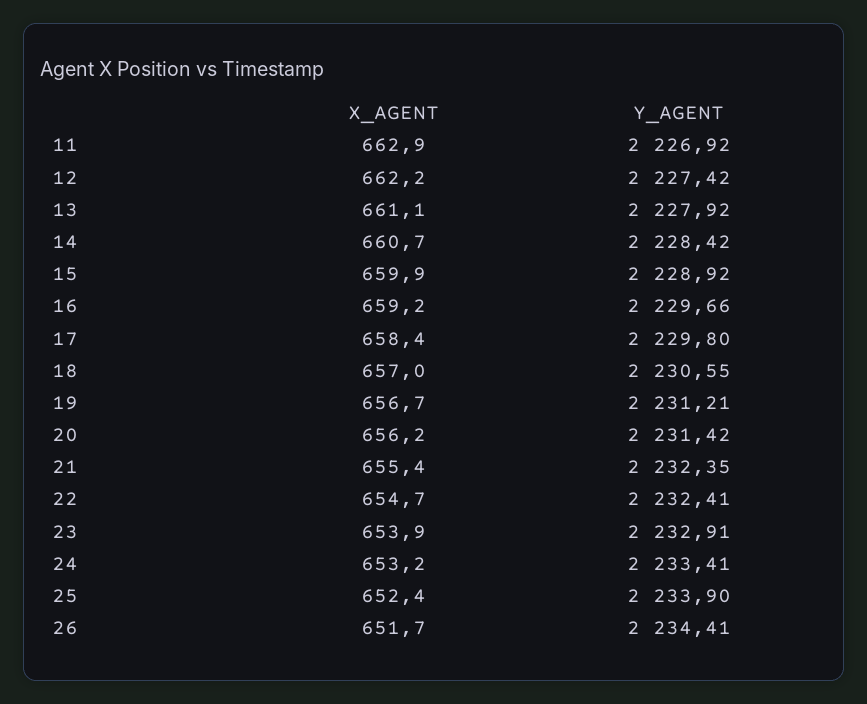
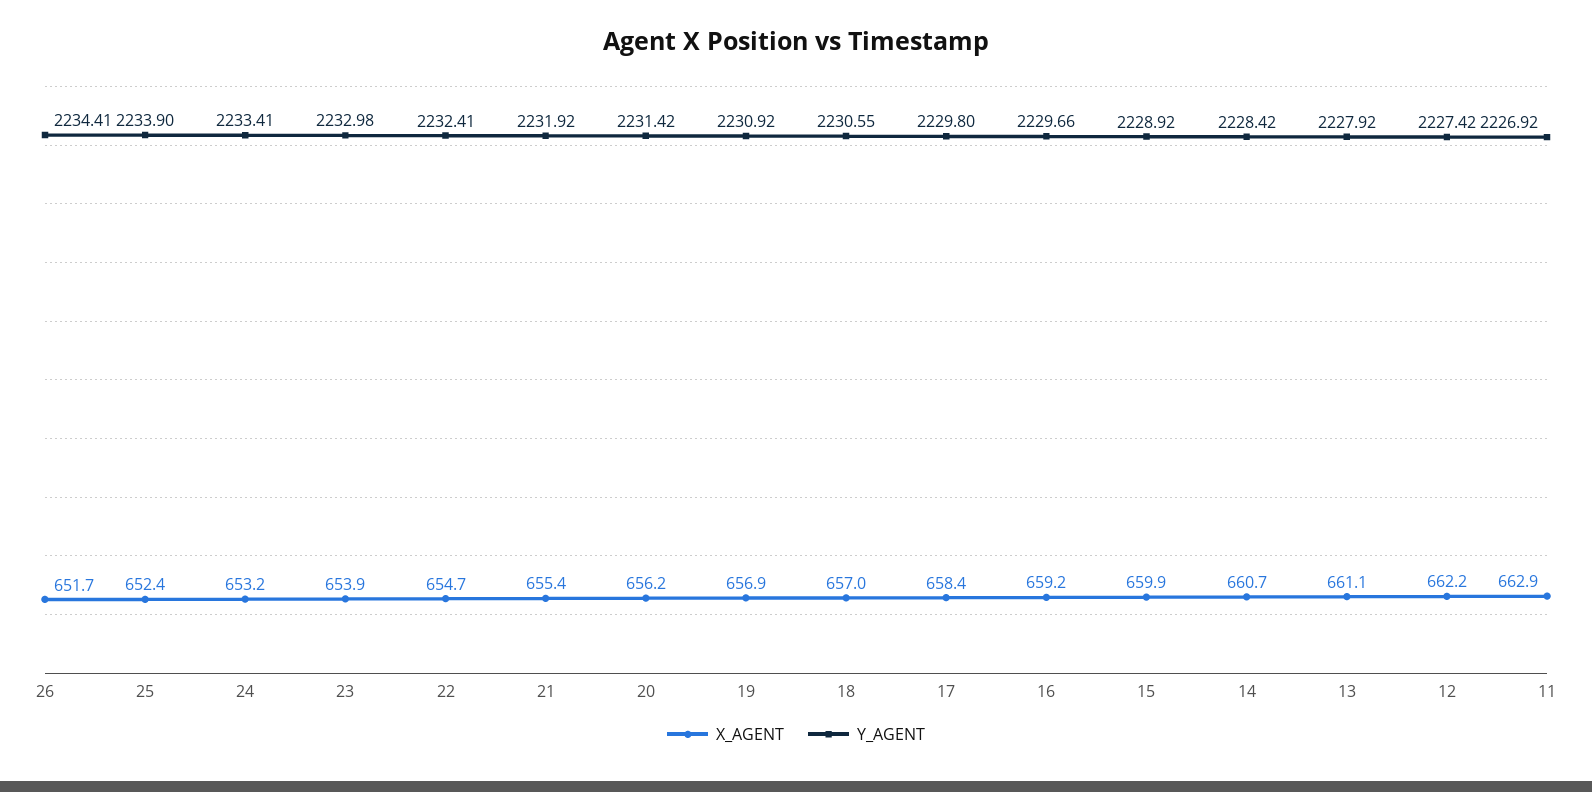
  {
    "X_AGENT": {
      "11": 662.9,
      "12": 662.2,
      "13": 661.1,
      "14": 660.7,
      "15": 659.9,
      "16": 659.2,
      "17": 658.4,
      "18": 657,
-     "19": 656.7,
+     "19": 656.9,
      "20": 656.2,
      "21": 655.4,
      "22": 654.7,
      "23": 653.9,
      "24": 653.2,
      "25": 652.4,
      "26": 651.7
    },
    "Y_AGENT": {
      "11": 2226.92,
      "12": 2227.42,
      "13": 2227.92,
      "14": 2228.42,
      "15": 2228.92,
      "16": 2229.66,
      "17": 2229.8,
      "18": 2230.55,
-     "19": 2231.21,
+     "19": 2230.92,
      "20": 2231.42,
-     "21": 2232.35,
+     "21": 2231.92,
      "22": 2232.41,
-     "23": 2232.91,
+     "23": 2232.98,
      "24": 2233.41,
      "25": 2233.9,
      "26": 2234.41
    }
  }

